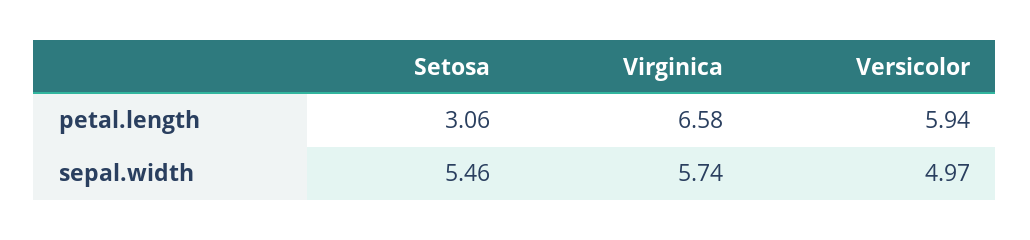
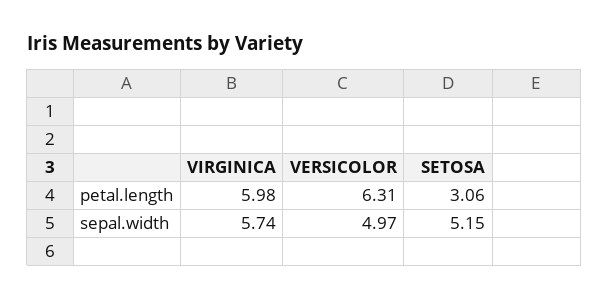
  {
    "Setosa": {
      "petal.length": 3.06,
-     "sepal.width": 5.46
+     "sepal.width": 5.15
    },
    "Virginica": {
-     "petal.length": 6.58,
+     "petal.length": 5.98,
      "sepal.width": 5.74
    },
    "Versicolor": {
-     "petal.length": 5.94,
+     "petal.length": 6.31,
      "sepal.width": 4.97
    }
  }

